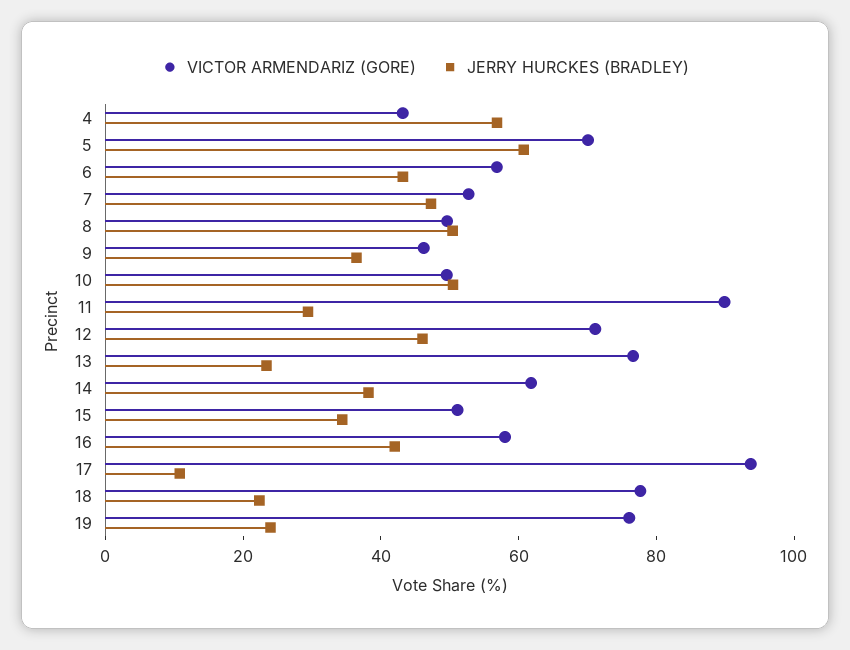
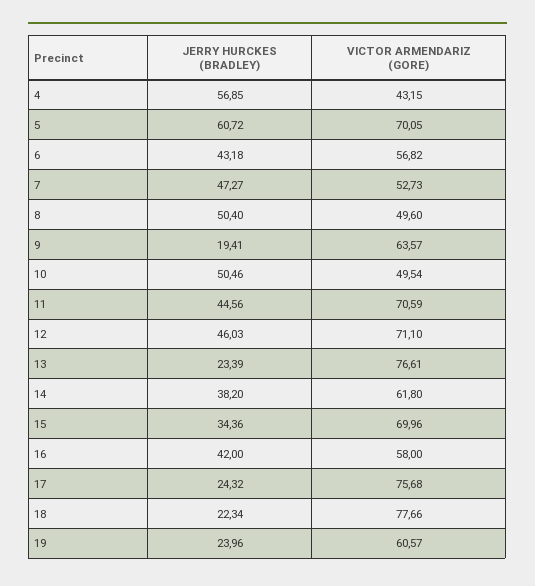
  {
    "VICTOR ARMENDARIZ (GORE)": {
      "4": 43.15,
      "5": 70.05,
      "6": 56.82,
      "7": 52.73,
      "8": 49.6,
-     "9": 45,
+     "9": 63.57,
      "10": 49.54,
-     "11": 90,
+     "11": 70.59,
      "12": 71.1,
      "13": 76.61,
      "14": 61.8,
-     "15": 50,
+     "15": 69.96,
      "16": 58,
-     "17": 95,
+     "17": 75.68,
      "18": 77.66,
-     "19": 75
+     "19": 60.57
    },
    "JERRY HURCKES (BRADLEY)": {
      "4": 56.85,
      "5": 60.72,
      "6": 43.18,
      "7": 47.27,
      "8": 50.4,
-     "9": 35,
+     "9": 19.41,
      "10": 50.46,
-     "11": 30,
+     "11": 44.56,
      "12": 46.03,
      "13": 23.39,
      "14": 38.2,
      "15": 34.36,
      "16": 42,
-     "17": 10,
+     "17": 24.32,
      "18": 22.34,
      "19": 23.96
    }
  }

